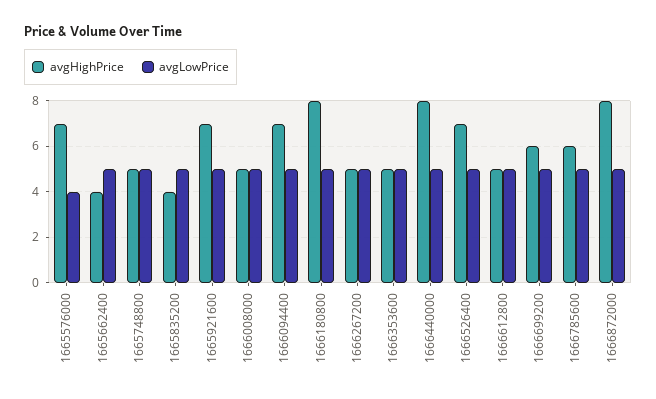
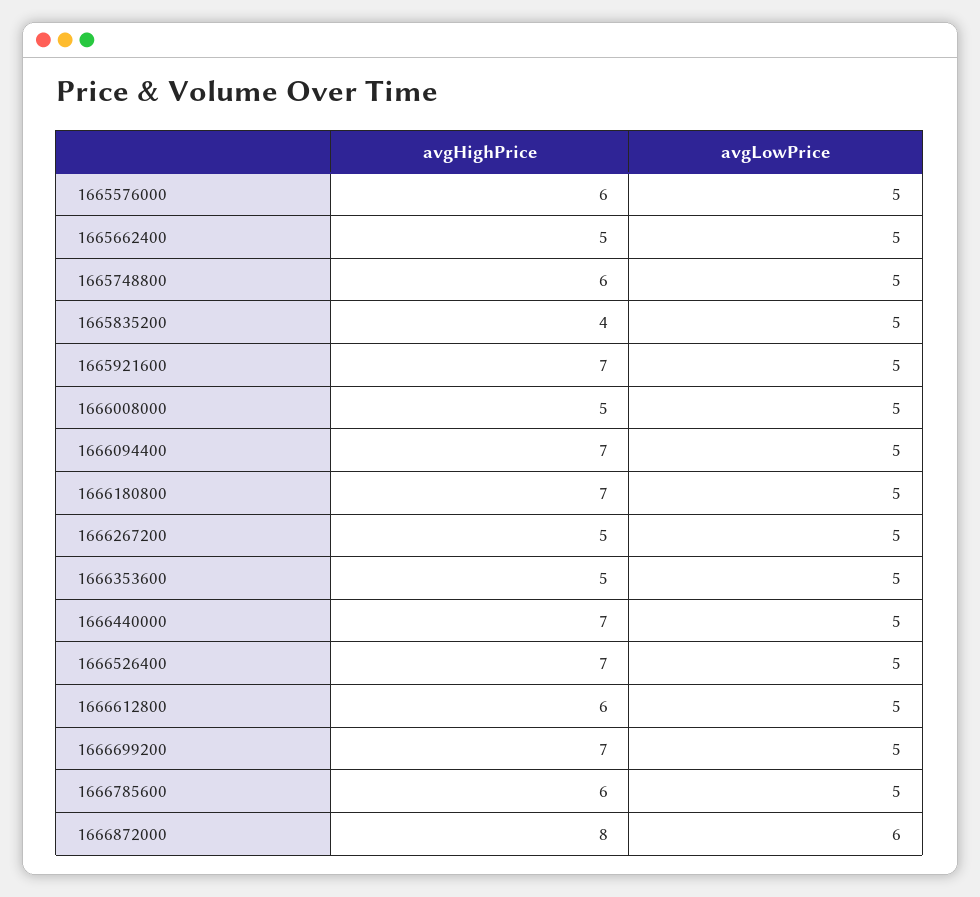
  {
    "avgHighPrice": {
-     "1665576000": 7,
+     "1665576000": 6,
-     "1665662400": 4,
+     "1665662400": 5,
-     "1665748800": 5,
+     "1665748800": 6,
      "1665835200": 4,
      "1665921600": 7,
      "1666008000": 5,
      "1666094400": 7,
-     "1666180800": 8,
+     "1666180800": 7,
      "1666267200": 5,
      "1666353600": 5,
-     "1666440000": 8,
+     "1666440000": 7,
      "1666526400": 7,
-     "1666612800": 5,
+     "1666612800": 6,
-     "1666699200": 6,
+     "1666699200": 7,
      "1666785600": 6,
      "1666872000": 8
    },
    "avgLowPrice": {
-     "1665576000": 4,
+     "1665576000": 5,
      "1665662400": 5,
      "1665748800": 5,
      "1665835200": 5,
      "1665921600": 5,
      "1666008000": 5,
      "1666094400": 5,
      "1666180800": 5,
      "1666267200": 5,
      "1666353600": 5,
      "1666440000": 5,
      "1666526400": 5,
      "1666612800": 5,
      "1666699200": 5,
      "1666785600": 5,
-     "1666872000": 5
+     "1666872000": 6
    }
  }

